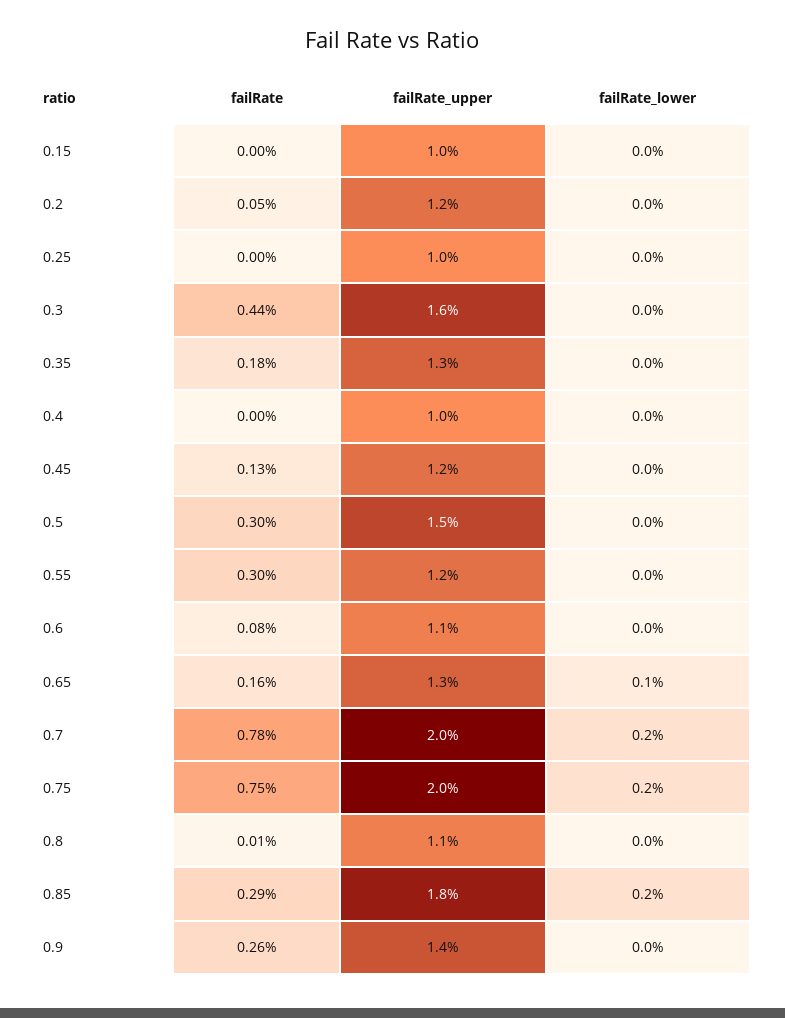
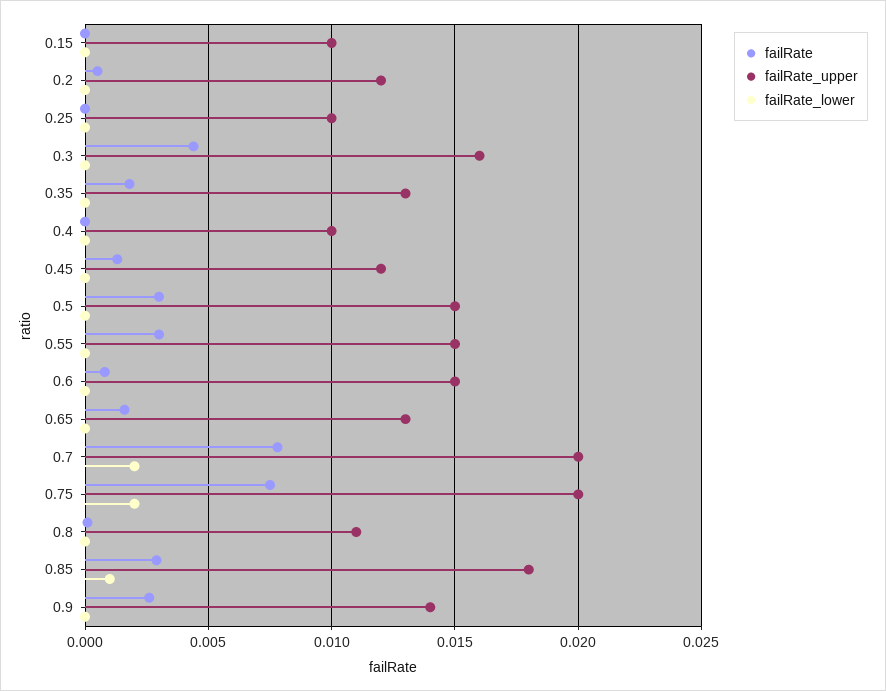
  {
    "failRate": {
      "0.15": 0,
      "0.2": 0.0005,
      "0.25": 0,
      "0.3": 0.0044,
      "0.35": 0.0018,
      "0.4": 0,
      "0.45": 0.0013,
      "0.5": 0.003,
      "0.55": 0.003,
      "0.6": 0.0008,
      "0.65": 0.0016,
      "0.7": 0.0078,
      "0.75": 0.0075,
      "0.8": 0.0001,
      "0.85": 0.0029,
      "0.9": 0.0026
    },
    "failRate_upper": {
      "0.15": 0.01,
      "0.2": 0.012,
      "0.25": 0.01,
      "0.3": 0.016,
      "0.35": 0.013,
      "0.4": 0.01,
      "0.45": 0.012,
      "0.5": 0.015,
-     "0.55": 0.012,
+     "0.55": 0.015,
-     "0.6": 0.011,
+     "0.6": 0.015,
      "0.65": 0.013,
      "0.7": 0.02,
      "0.75": 0.02,
      "0.8": 0.011,
      "0.85": 0.018,
      "0.9": 0.014
    },
    "failRate_lower": {
      "0.15": 0,
      "0.2": 0,
      "0.25": 0,
      "0.3": 0,
      "0.35": 0,
      "0.4": 0,
      "0.45": 0,
      "0.5": 0,
      "0.55": 0,
      "0.6": 0,
-     "0.65": 0.001,
+     "0.65": 0,
      "0.7": 0.002,
      "0.75": 0.002,
      "0.8": 0,
-     "0.85": 0.002,
+     "0.85": 0.001,
      "0.9": 0
    }
  }

